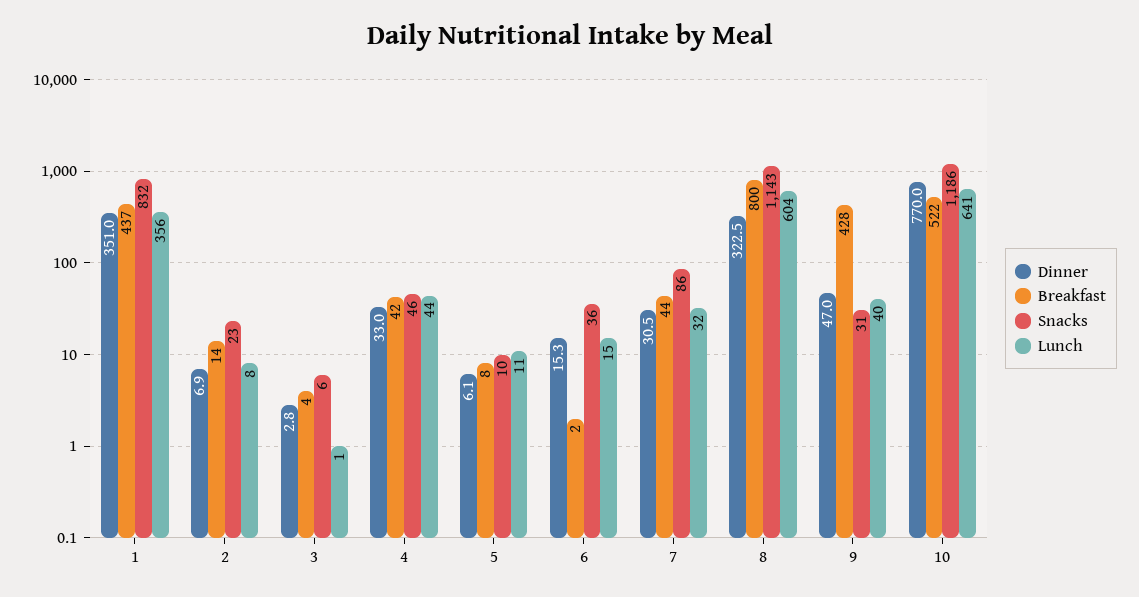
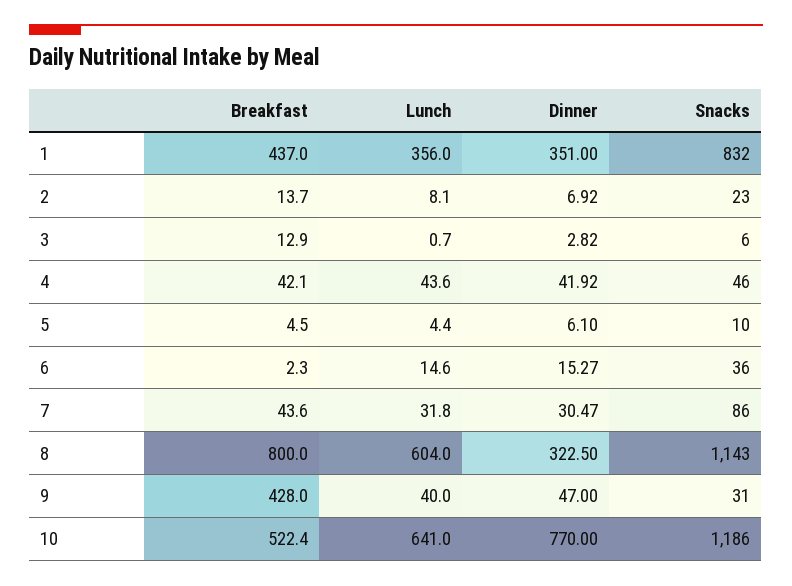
  {
    "Dinner": {
      "1": 351,
      "2": 6.92,
      "3": 2.82,
-     "4": 33,
+     "4": 41.92,
      "5": 6.1,
      "6": 15.27,
      "7": 30.47,
      "8": 322.5,
      "9": 47,
      "10": 770
    },
    "Breakfast": {
      "1": 437,
      "2": 13.7,
-     "3": 4,
+     "3": 12.9,
      "4": 42.1,
-     "5": 8,
+     "5": 4.5,
      "6": 2.3,
      "7": 43.6,
      "8": 800,
      "9": 428,
      "10": 522.4
    },
    "Snacks": {
      "1": 832,
      "2": 23,
      "3": 6,
      "4": 46,
      "5": 10,
      "6": 36,
      "7": 86,
      "8": 1143,
      "9": 31,
      "10": 1186
    },
    "Lunch": {
      "1": 356,
      "2": 8.1,
      "3": 0.7,
      "4": 43.6,
-     "5": 11,
+     "5": 4.4,
      "6": 14.6,
      "7": 31.8,
      "8": 604,
      "9": 40,
      "10": 641
    }
  }

